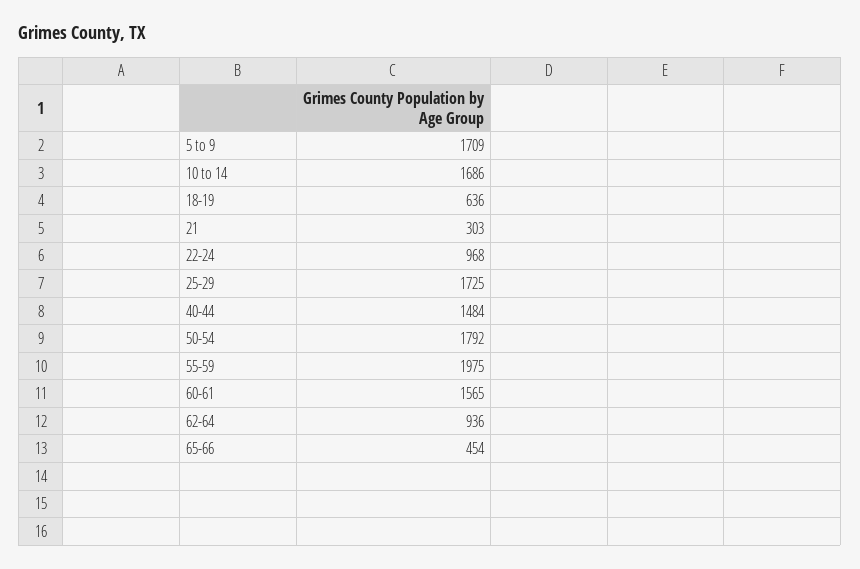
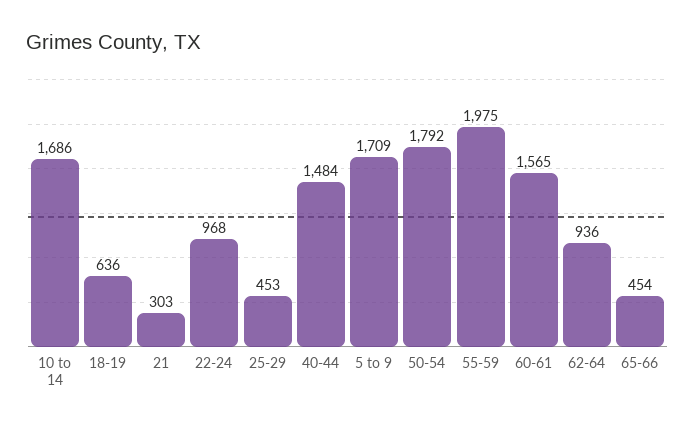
  {
    "5 to 9": 1709,
    "10 to 14": 1686,
    "18-19": 636,
    "21": 303,
    "22-24": 968,
-   "25-29": 1725,
+   "25-29": 453,
    "40-44": 1484,
    "50-54": 1792,
    "55-59": 1975,
    "60-61": 1565,
    "62-64": 936,
    "65-66": 454
  }

